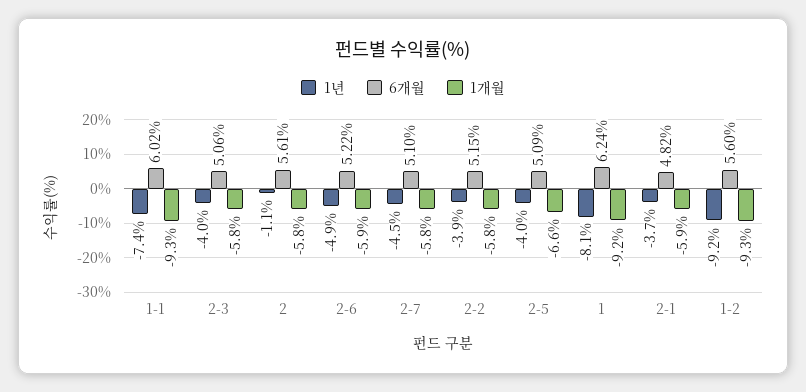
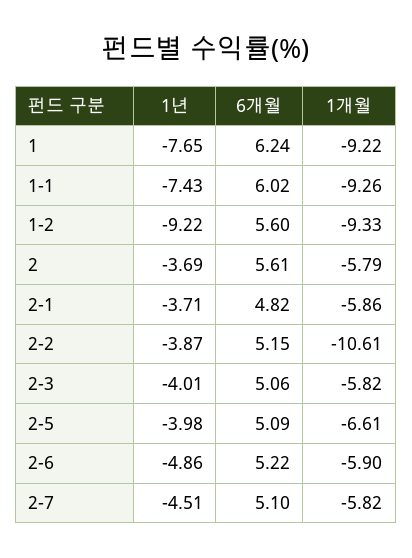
  {
    "1년": {
      "1-1": -7.43,
      "2-3": -4.01,
-     "2": -1.1,
+     "2": -3.69,
      "2-6": -4.86,
      "2-7": -4.51,
      "2-2": -3.87,
      "2-5": -3.98,
-     "1": -8.1,
+     "1": -7.65,
      "2-1": -3.71,
      "1-2": -9.22
    },
    "6개월": {
      "1-1": 6.02,
      "2-3": 5.06,
      "2": 5.61,
      "2-6": 5.22,
      "2-7": 5.1,
      "2-2": 5.15,
      "2-5": 5.09,
      "1": 6.24,
      "2-1": 4.82,
      "1-2": 5.6
    },
    "1개월": {
      "1-1": -9.26,
      "2-3": -5.82,
      "2": -5.79,
      "2-6": -5.9,
      "2-7": -5.82,
-     "2-2": -5.8,
+     "2-2": -10.61,
      "2-5": -6.61,
      "1": -9.22,
      "2-1": -5.86,
      "1-2": -9.33
    }
  }

